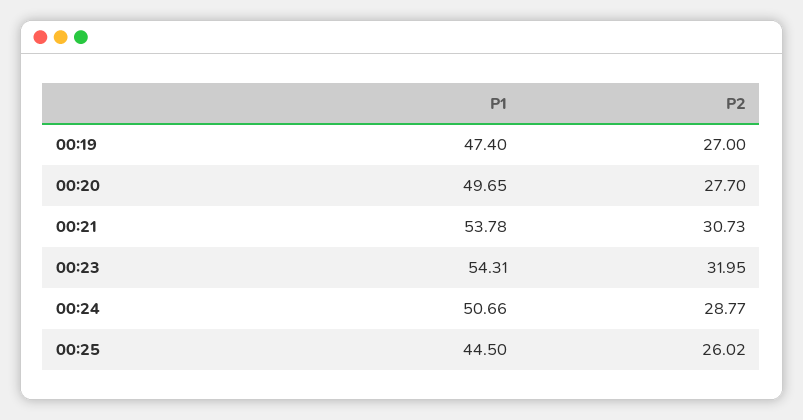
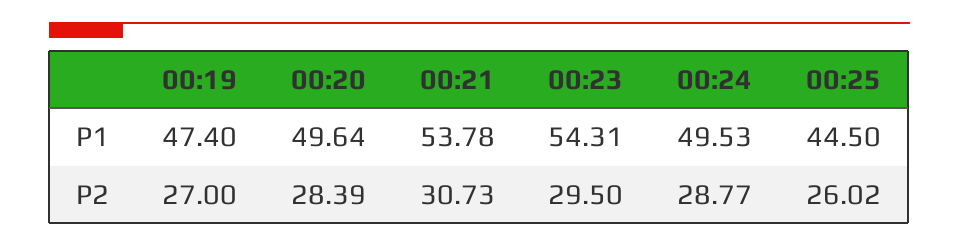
  {
    "P1": {
      "00:19": 47.4,
-     "00:20": 49.65,
+     "00:20": 49.64,
      "00:21": 53.78,
      "00:23": 54.31,
-     "00:24": 50.66,
+     "00:24": 49.53,
      "00:25": 44.5
    },
    "P2": {
      "00:19": 27,
-     "00:20": 27.7,
+     "00:20": 28.39,
      "00:21": 30.73,
-     "00:23": 31.95,
+     "00:23": 29.5,
      "00:24": 28.77,
      "00:25": 26.02
    }
  }

